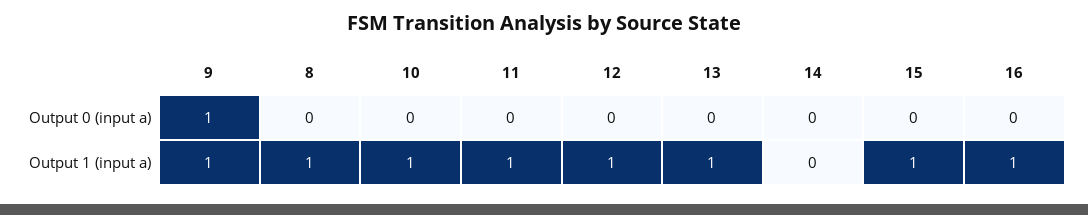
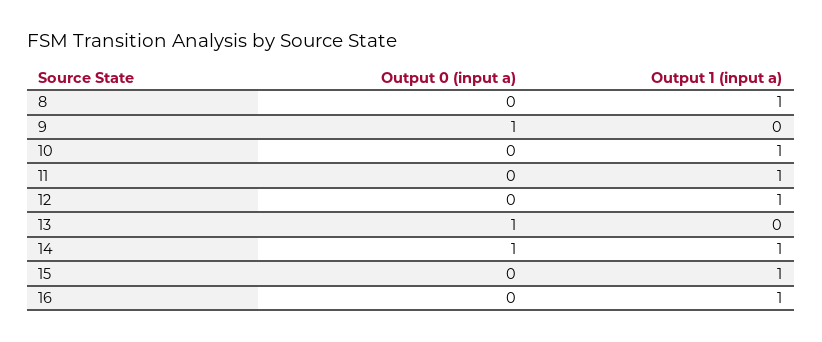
  {
    "9": {
      "Output 0 (input a)": 1,
-     "Output 1 (input a)": 1
+     "Output 1 (input a)": 0
    },
    "8": {
      "Output 0 (input a)": 0,
      "Output 1 (input a)": 1
    },
    "10": {
      "Output 0 (input a)": 0,
      "Output 1 (input a)": 1
    },
    "11": {
      "Output 0 (input a)": 0,
      "Output 1 (input a)": 1
    },
    "12": {
      "Output 0 (input a)": 0,
      "Output 1 (input a)": 1
    },
    "13": {
-     "Output 0 (input a)": 0,
+     "Output 0 (input a)": 1,
-     "Output 1 (input a)": 1
+     "Output 1 (input a)": 0
    },
    "14": {
-     "Output 0 (input a)": 0,
+     "Output 0 (input a)": 1,
-     "Output 1 (input a)": 0
+     "Output 1 (input a)": 1
    },
    "15": {
      "Output 0 (input a)": 0,
      "Output 1 (input a)": 1
    },
    "16": {
      "Output 0 (input a)": 0,
      "Output 1 (input a)": 1
    }
  }

